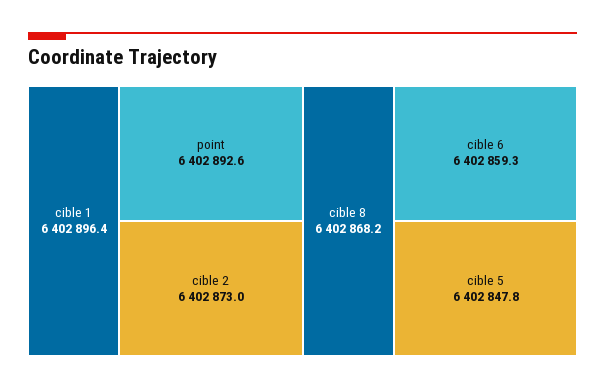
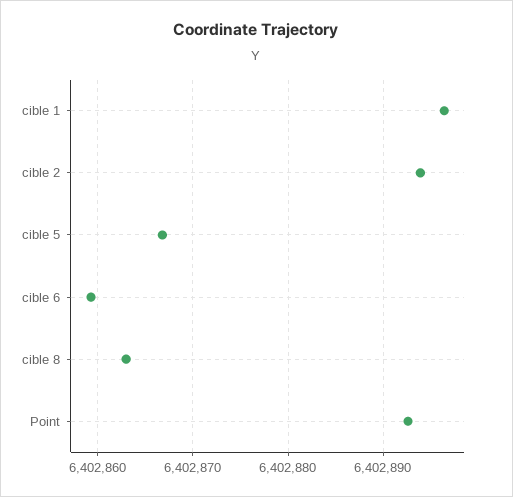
  {
    "cible 1": 6402896.4,
    "point": 6402892.6,
-   "cible 2": 6402873,
+   "cible 2": 6402894,
-   "cible 8": 6402868.2,
+   "cible 8": 6402863,
    "cible 6": 6402859.3,
-   "cible 5": 6402847.8
+   "cible 5": 6402867
  }

